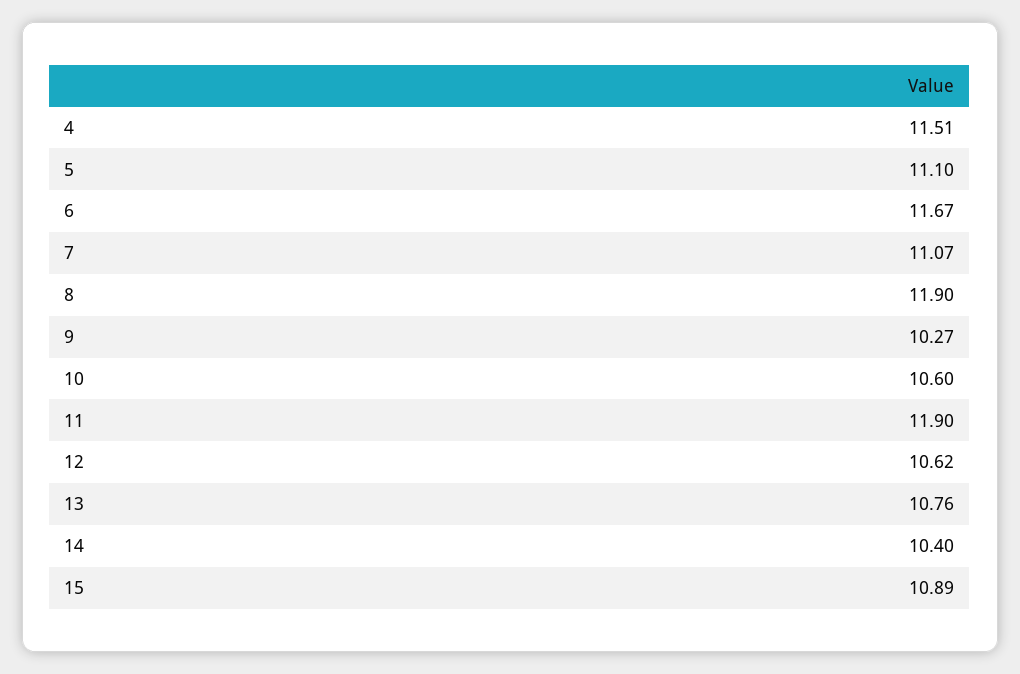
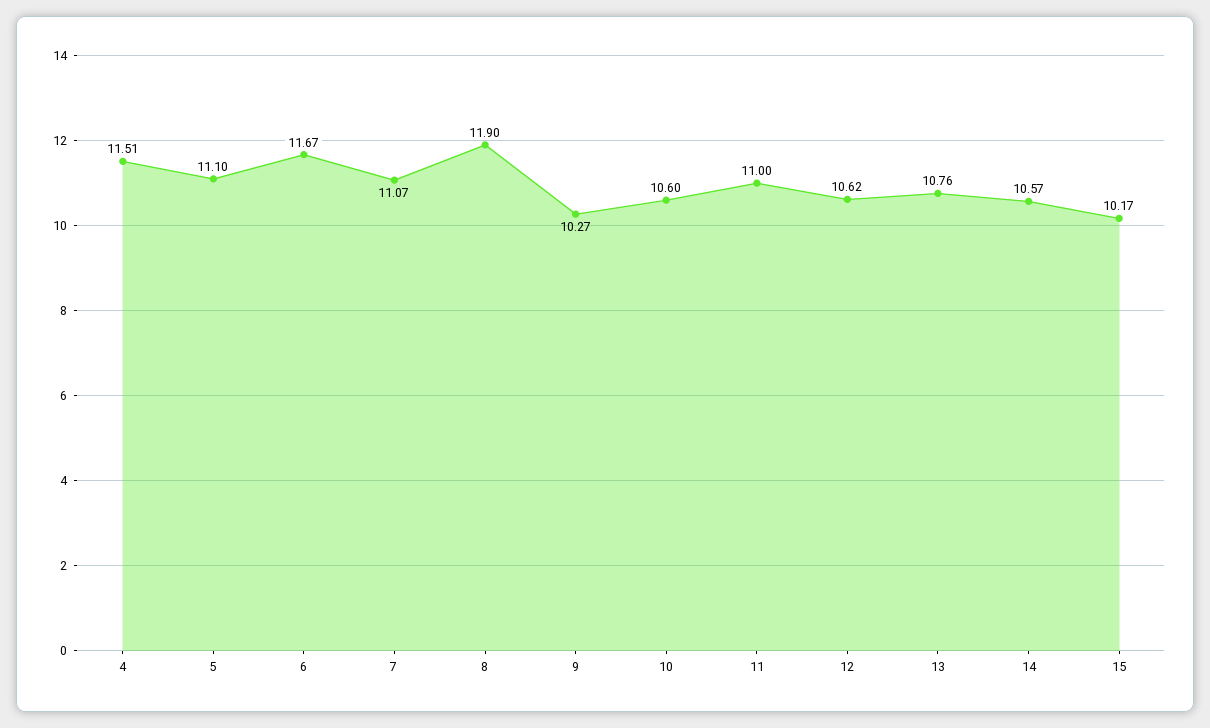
  {
    "4": 11.51,
    "5": 11.1,
    "6": 11.67,
    "7": 11.07,
    "8": 11.9,
    "9": 10.27,
    "10": 10.6,
-   "11": 11.9,
+   "11": 11,
    "12": 10.62,
    "13": 10.76,
-   "14": 10.4,
+   "14": 10.57,
-   "15": 10.89
+   "15": 10.17
  }

